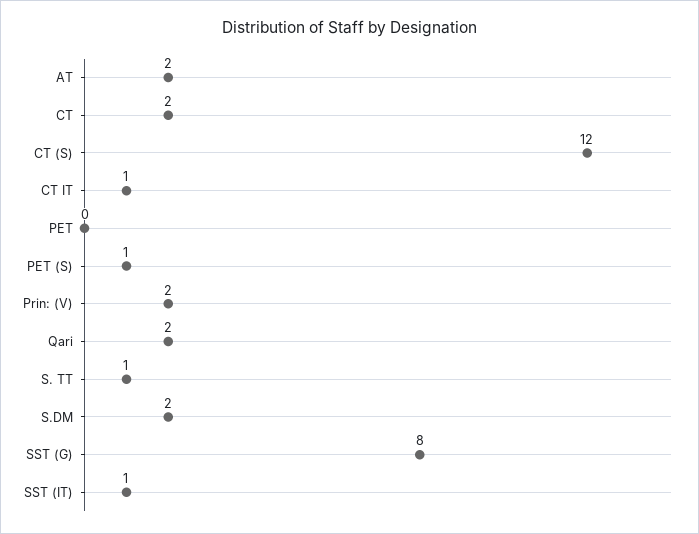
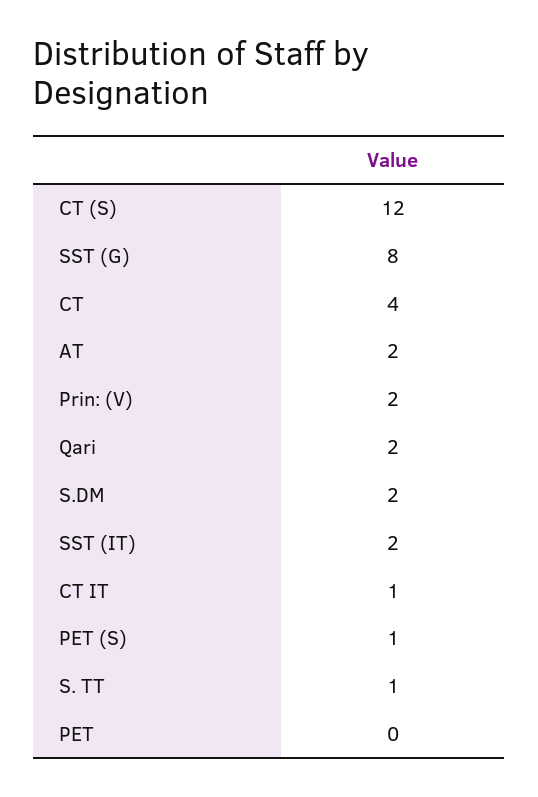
  {
    "AT": 2,
-   "CT": 2,
+   "CT": 4,
    "CT (S)": 12,
    "CT IT": 1,
    "PET": 0,
    "PET (S)": 1,
    "Prin: (V)": 2,
    "Qari": 2,
    "S. TT": 1,
    "S.DM": 2,
    "SST (G)": 8,
-   "SST (IT)": 1
+   "SST (IT)": 2
  }

